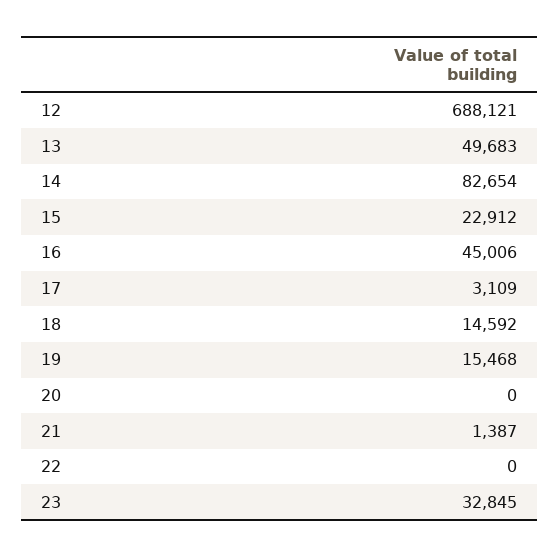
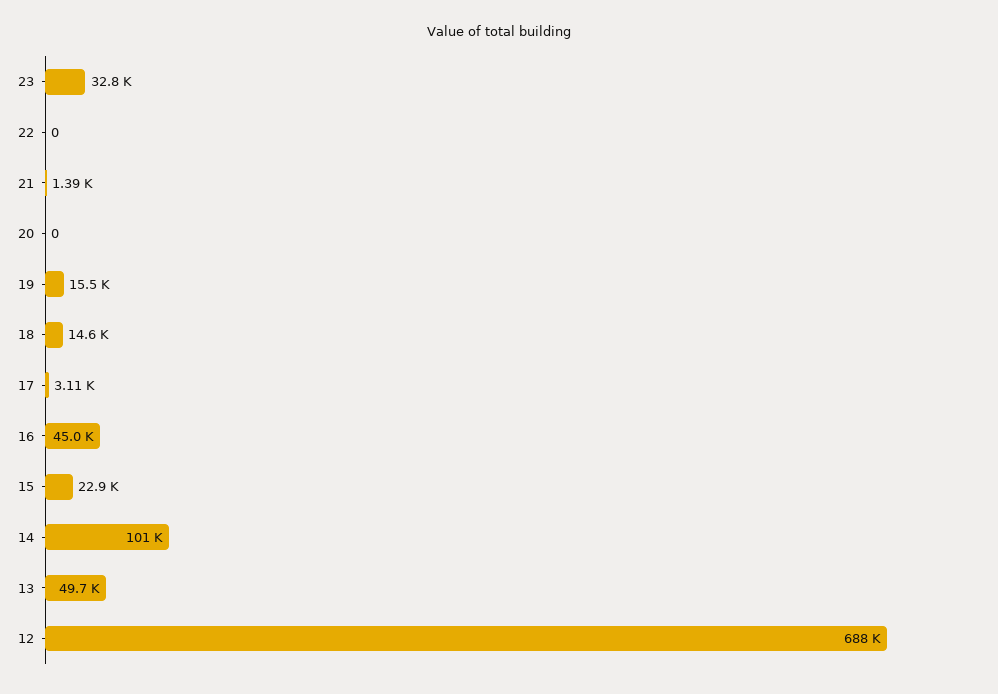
  {
    "12": 688121,
    "13": 49683,
-   "14": 82654,
+   "14": 101000,
    "15": 22912,
    "16": 45006,
    "17": 3109,
    "18": 14592,
    "19": 15468,
    "20": 0,
    "21": 1387,
    "22": 0,
    "23": 32845
  }

